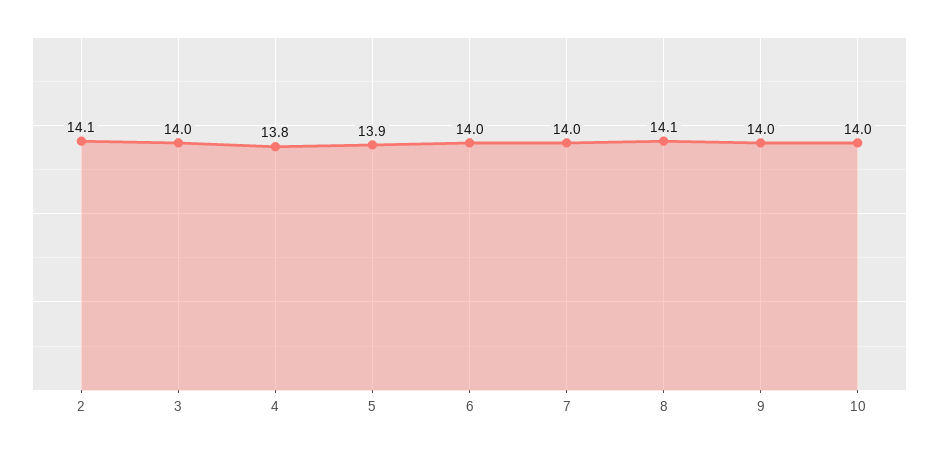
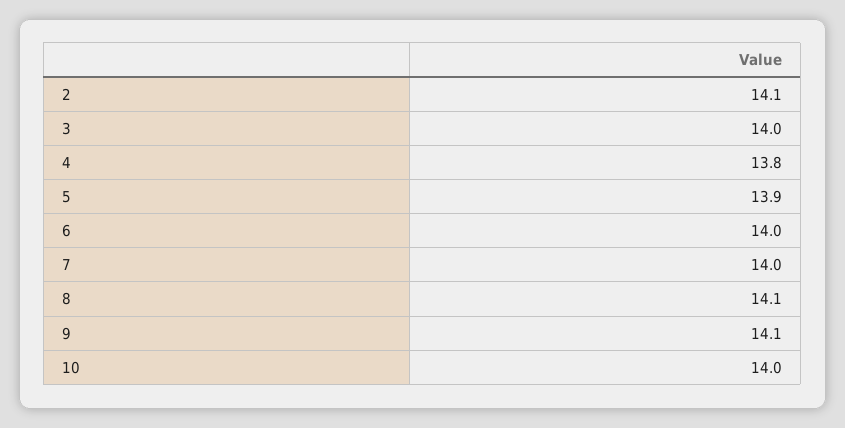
  {
    "2": 14.1,
    "3": 14,
    "4": 13.8,
    "5": 13.9,
    "6": 14,
    "7": 14,
    "8": 14.1,
-   "9": 14,
+   "9": 14.1,
    "10": 14
  }

